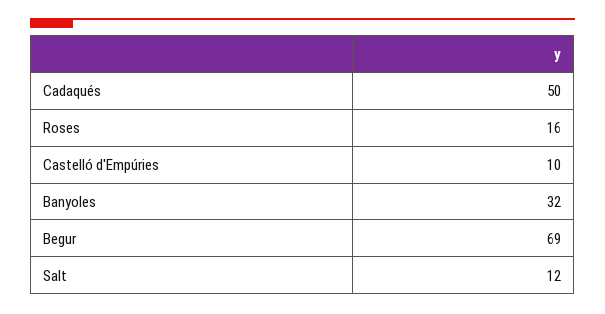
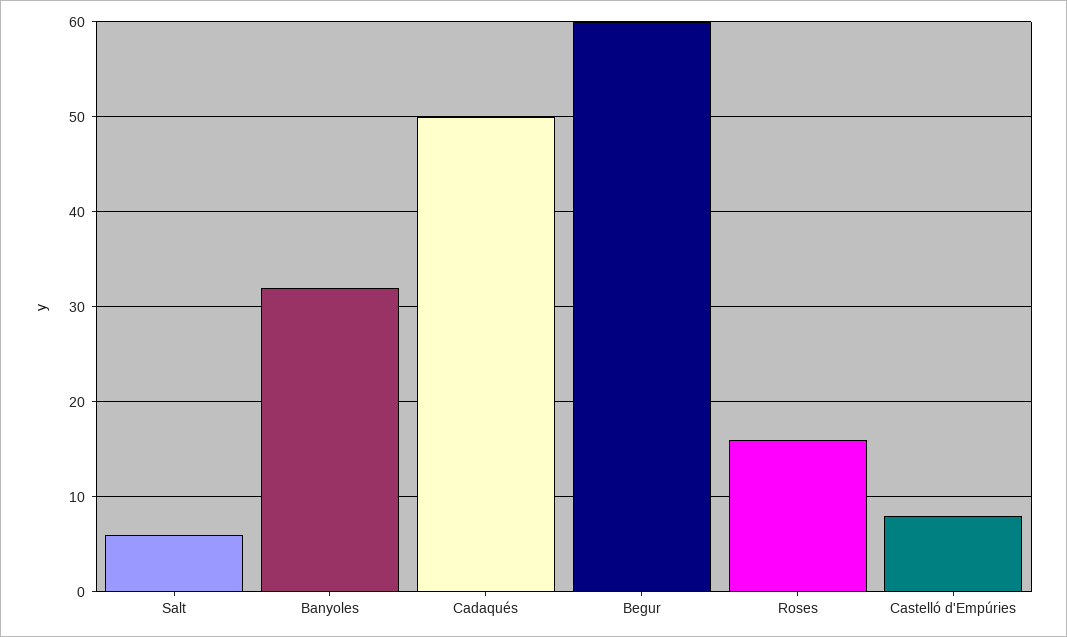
  {
    "Cadaqués": 50,
    "Roses": 16,
-   "Castelló d'Empúries": 10,
+   "Castelló d'Empúries": 8,
    "Banyoles": 32,
-   "Begur": 69,
+   "Begur": 60,
-   "Salt": 12
+   "Salt": 6
  }

